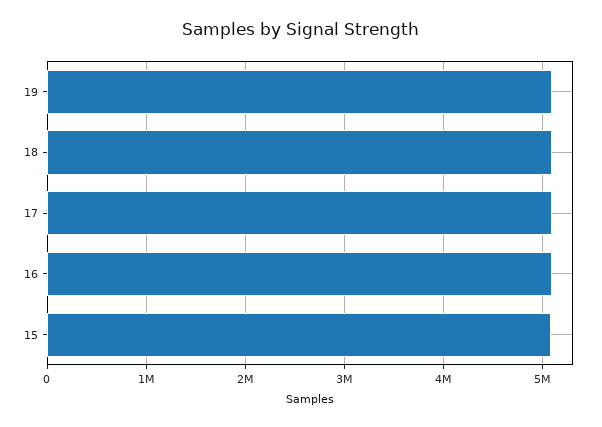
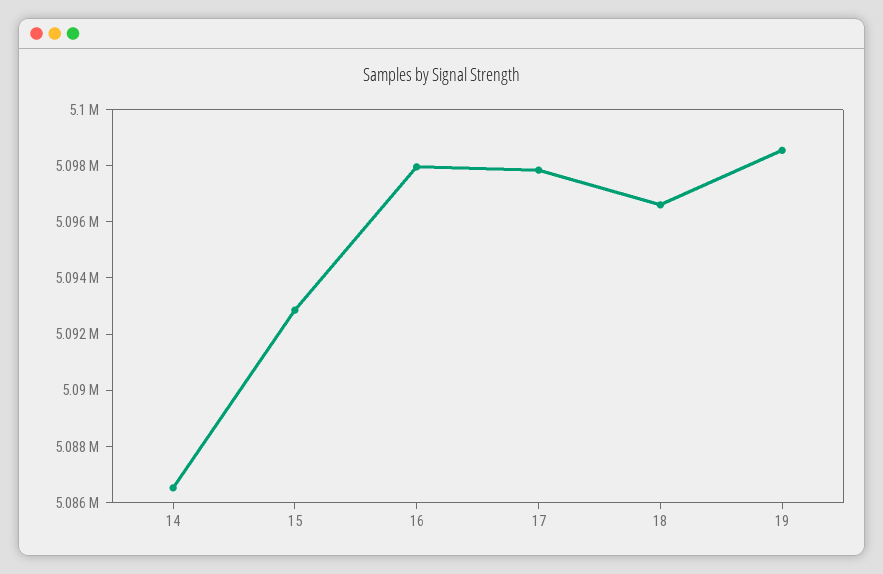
  {
    "19": 5098500,
    "18": 5096500,
    "17": 5098000,
    "16": 5098000,
-   "15": 5093000
+   "15": 5093000,
+   "14": 5086500
  }

